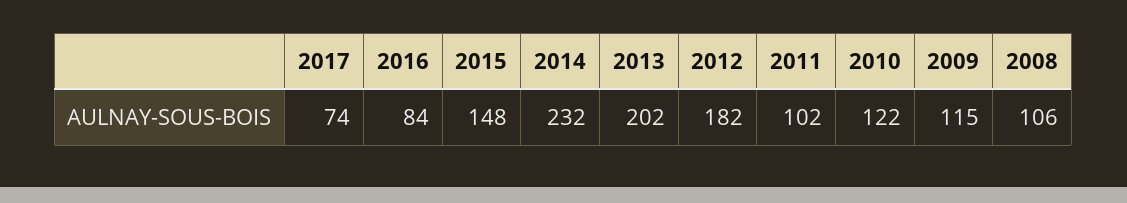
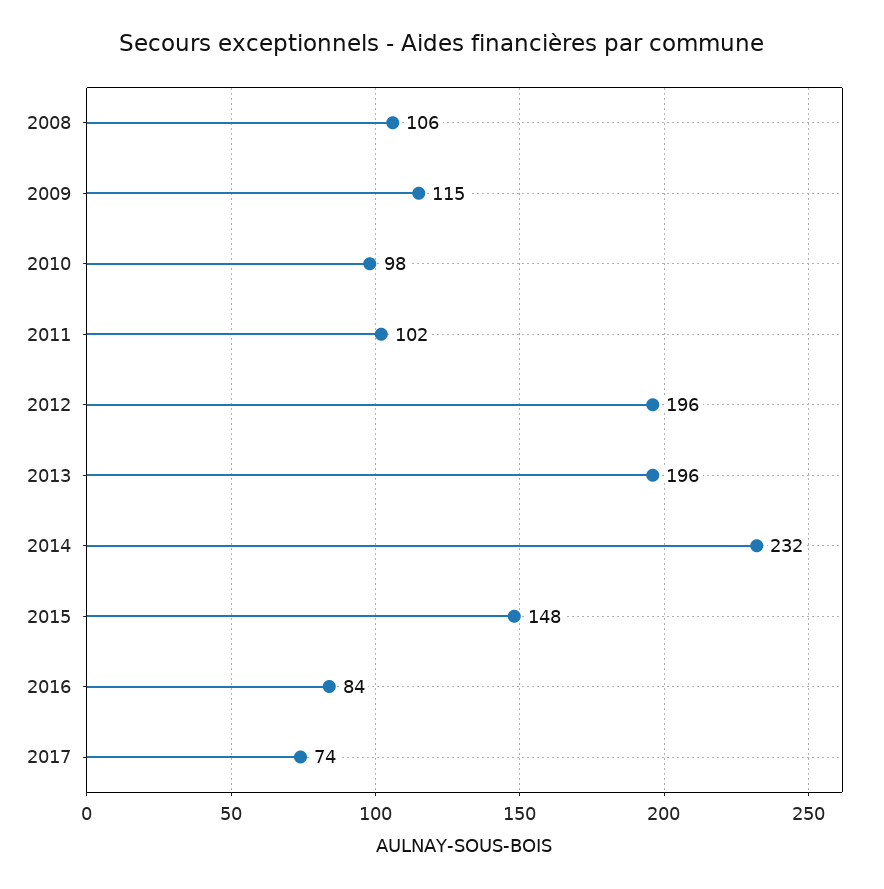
  {
    "2017": 74,
    "2016": 84,
    "2015": 148,
    "2014": 232,
-   "2013": 202,
+   "2013": 196,
-   "2012": 182,
+   "2012": 196,
    "2011": 102,
-   "2010": 122,
+   "2010": 98,
    "2009": 115,
    "2008": 106
  }

